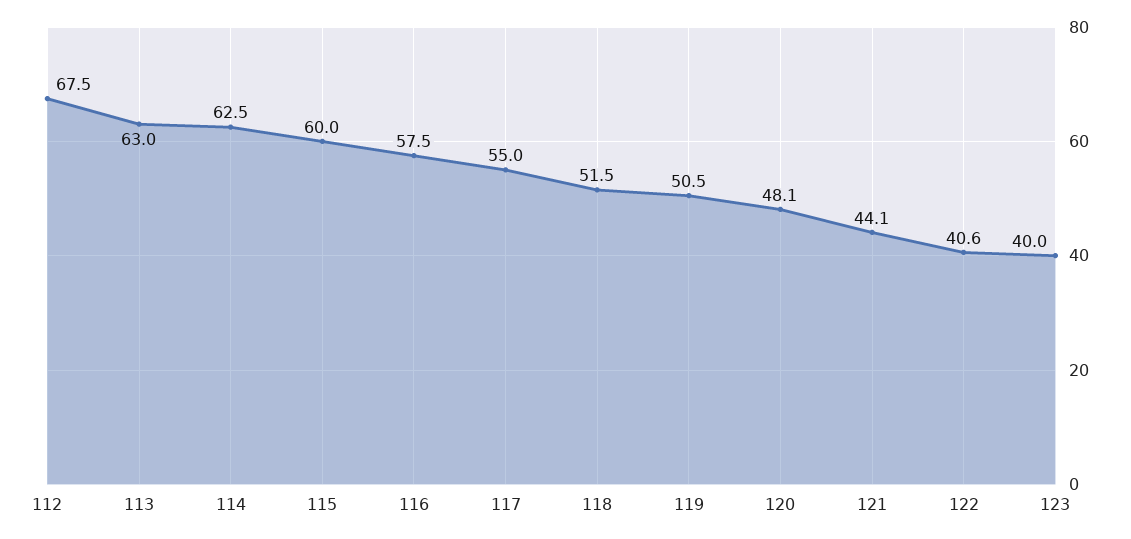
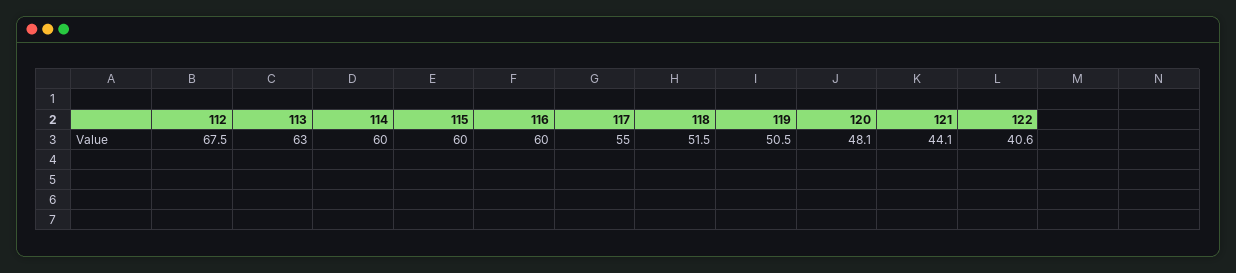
  {
    "112": 67.5,
    "113": 63,
-   "114": 62.5,
+   "114": 60,
    "115": 60,
-   "116": 57.5,
+   "116": 60,
    "117": 55,
    "118": 51.5,
    "119": 50.5,
    "120": 48.1,
    "121": 44.1,
-   "122": 40.6,
+   "122": 40.6
-   "123": 40
  }

